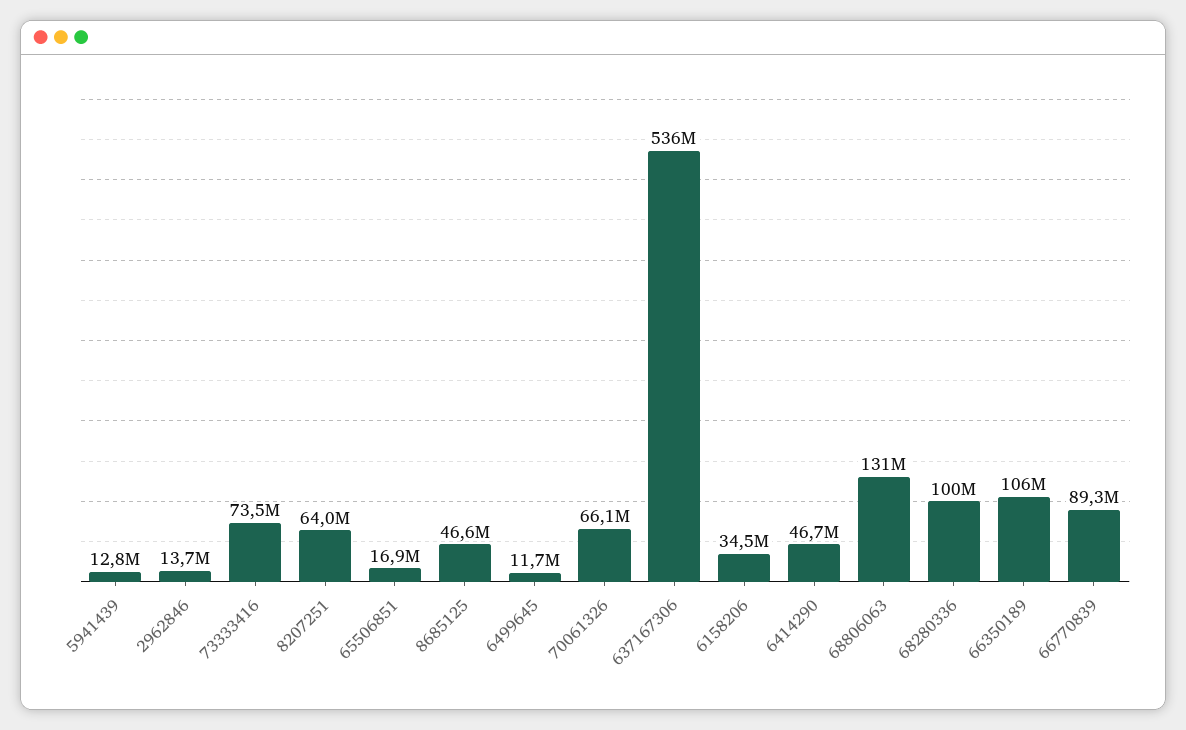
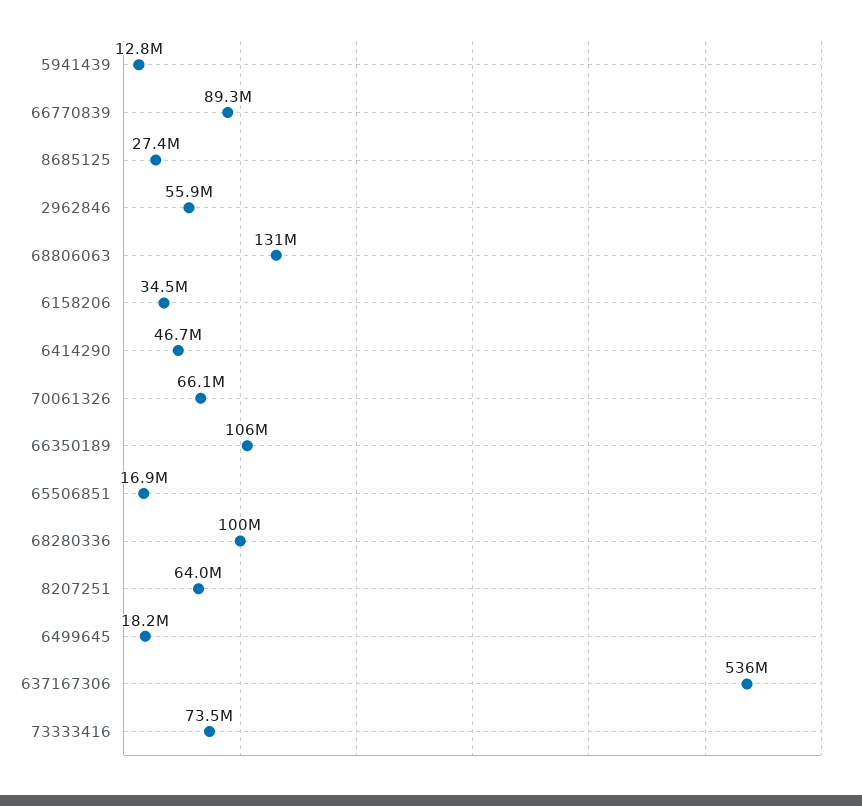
  {
    "5941439": 12800000,
-   "2962846": 13700000,
+   "2962846": 55900000,
    "73333416": 73500000,
    "8207251": 64000000,
    "65506851": 16900000,
-   "8685125": 46600000,
+   "8685125": 27400000,
-   "6499645": 11700000,
+   "6499645": 18200000,
    "70061326": 66100000,
    "637167306": 536000000,
    "6158206": 34500000,
    "6414290": 46700000,
    "68806063": 131000000,
    "68280336": 100000000,
    "66350189": 106000000,
    "66770839": 89300000
  }

